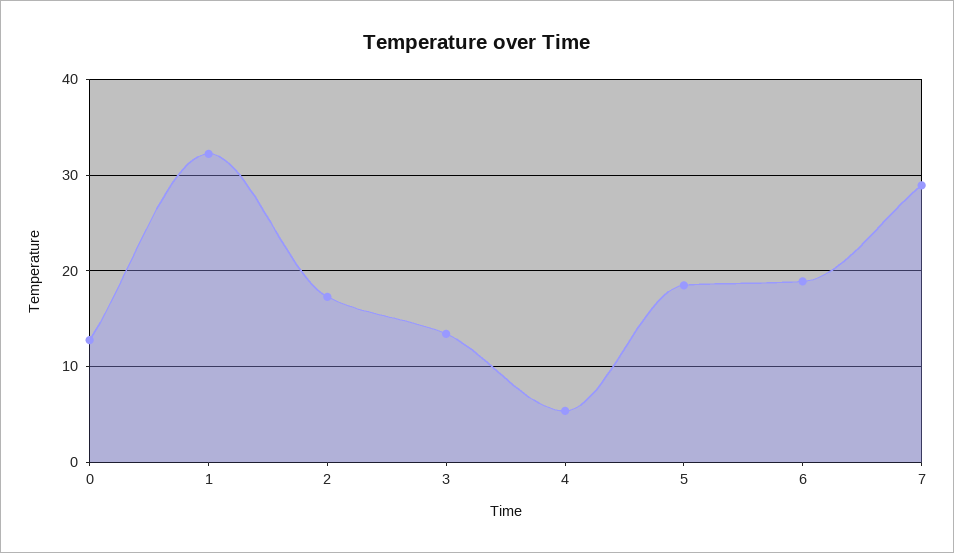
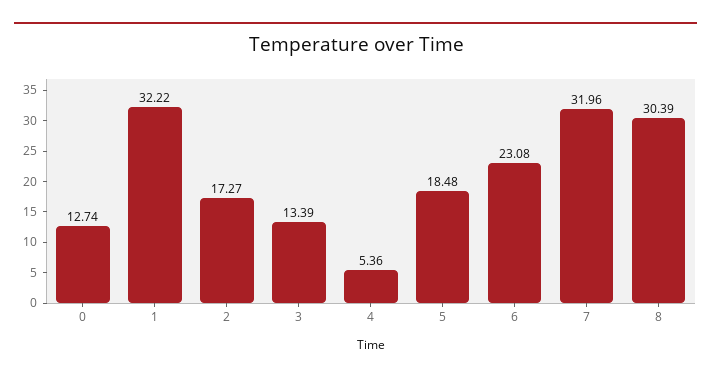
  {
    "0": 12.74,
    "1": 32.22,
    "2": 17.27,
    "3": 13.39,
    "4": 5.36,
    "5": 18.48,
-   "6": 19,
+   "6": 23.08,
-   "7": 29
+   "7": 31.96,
+   "8": 30.39
  }

